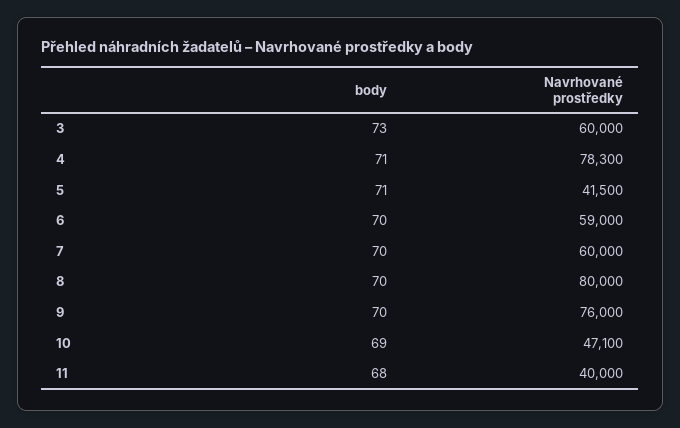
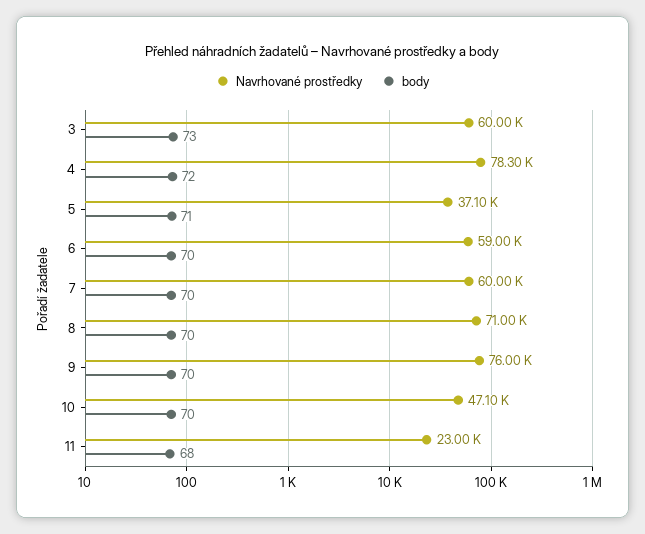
  {
    "body": {
      "3": 73,
-     "4": 71,
+     "4": 72,
      "5": 71,
      "6": 70,
      "7": 70,
      "8": 70,
      "9": 70,
-     "10": 69,
+     "10": 70,
      "11": 68
    },
    "Navrhované prostředky": {
      "3": 60000,
      "4": 78300,
-     "5": 41500,
+     "5": 37100,
      "6": 59000,
      "7": 60000,
-     "8": 80000,
+     "8": 71000,
      "9": 76000,
      "10": 47100,
-     "11": 40000
+     "11": 23000
    }
  }

